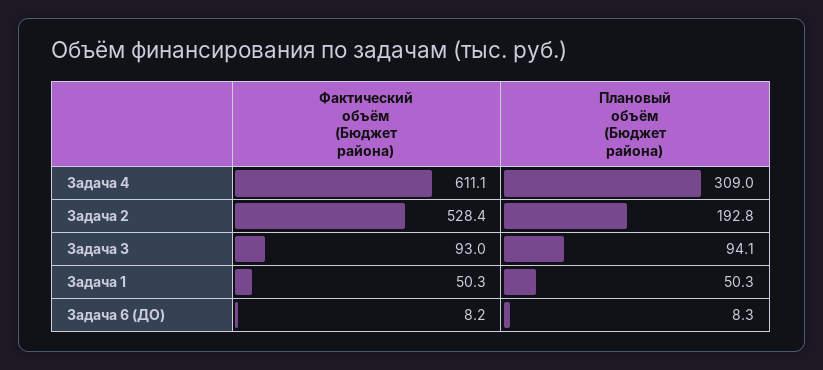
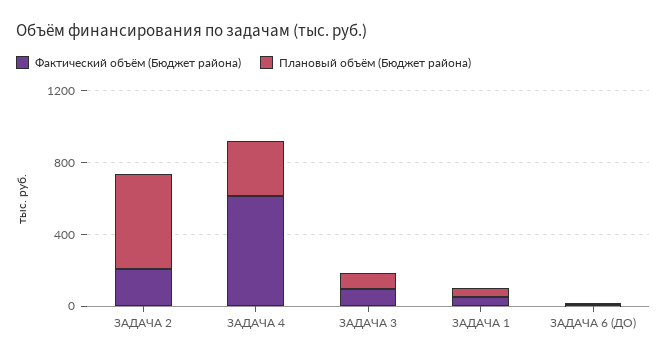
  {
    "Фактический объём (Бюджет района)": {
      "Задача 4": 611.1,
-     "Задача 2": 528.4,
+     "Задача 2": 200,
      "Задача 3": 93,
      "Задача 1": 50.3,
      "Задача 6 (ДО)": 8.2
    },
    "Плановый объём (Бюджет района)": {
      "Задача 4": 309,
-     "Задача 2": 192.8,
+     "Задача 2": 500,
      "Задача 3": 94.1,
      "Задача 1": 50.3,
      "Задача 6 (ДО)": 8.3
    }
  }

